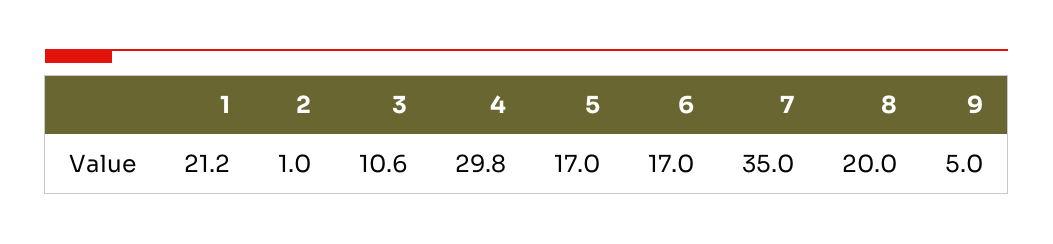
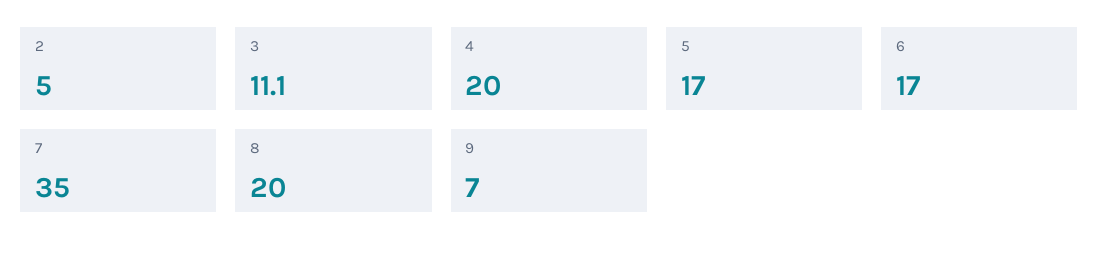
  {
-   "1": 21.2,
-   "2": 1,
+   "2": 5,
-   "3": 10.6,
+   "3": 11.1,
-   "4": 29.8,
+   "4": 20,
    "5": 17,
    "6": 17,
    "7": 35,
    "8": 20,
-   "9": 5
+   "9": 7
  }

